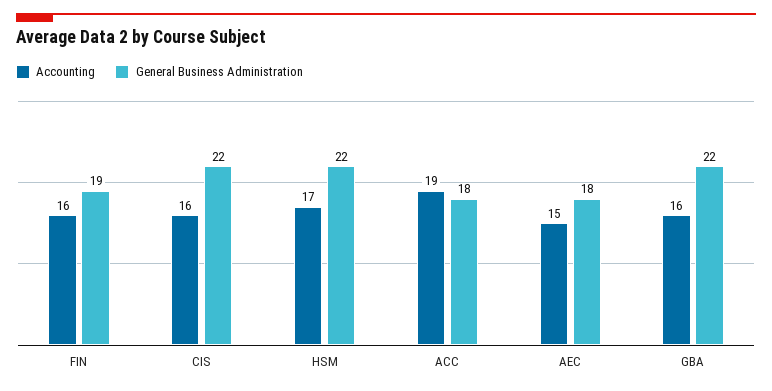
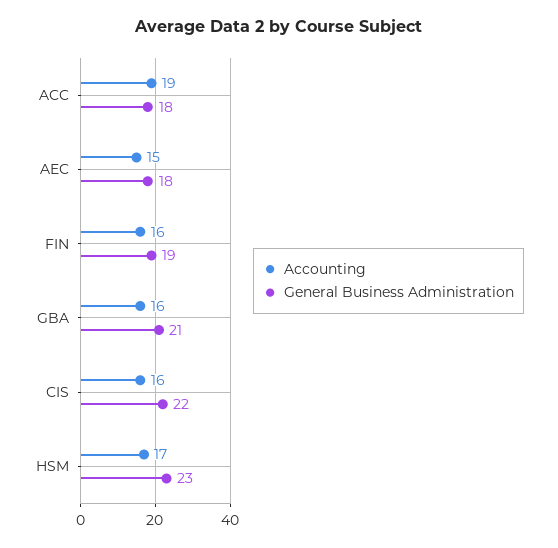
  {
    "Accounting": {
      "FIN": 16,
      "CIS": 16,
      "HSM": 17,
      "ACC": 19,
      "AEC": 15,
      "GBA": 16
    },
    "General Business Administration": {
      "FIN": 19,
      "CIS": 22,
-     "HSM": 22,
+     "HSM": 23,
      "ACC": 18,
      "AEC": 18,
-     "GBA": 22
+     "GBA": 21
    }
  }

